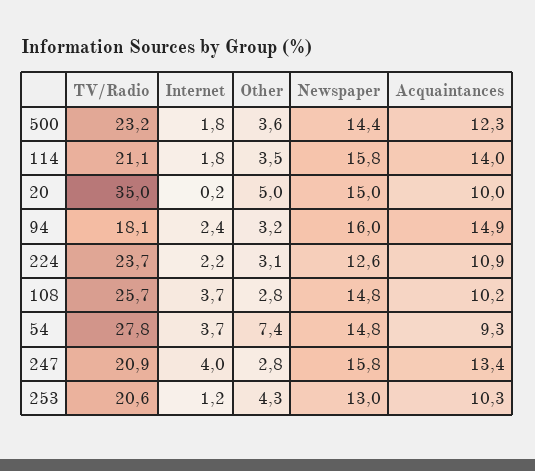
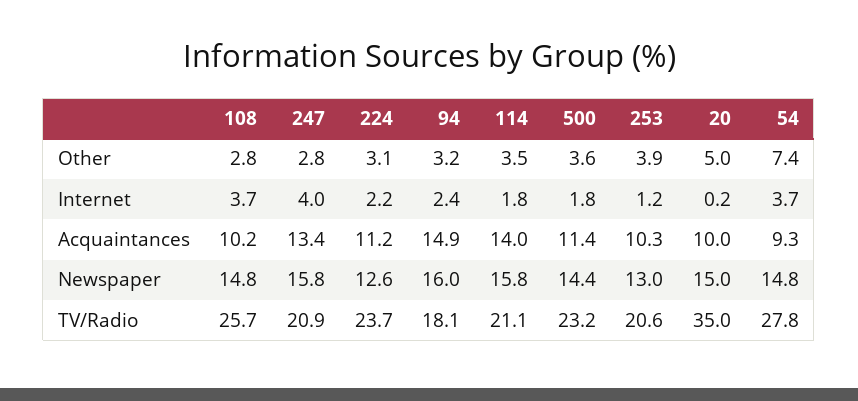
  {
    "TV/Radio": {
      "500": 23.2,
      "114": 21.1,
      "20": 35,
      "94": 18.1,
      "224": 23.7,
      "108": 25.7,
      "54": 27.8,
      "247": 20.9,
      "253": 20.6
    },
    "Internet": {
      "500": 1.8,
      "114": 1.8,
      "20": 0.2,
      "94": 2.4,
      "224": 2.2,
      "108": 3.7,
      "54": 3.7,
      "247": 4,
      "253": 1.2
    },
    "Other": {
      "500": 3.6,
      "114": 3.5,
      "20": 5,
      "94": 3.2,
      "224": 3.1,
      "108": 2.8,
      "54": 7.4,
      "247": 2.8,
-     "253": 4.3
+     "253": 3.9
    },
    "Newspaper": {
      "500": 14.4,
      "114": 15.8,
      "20": 15,
      "94": 16,
      "224": 12.6,
      "108": 14.8,
      "54": 14.8,
      "247": 15.8,
      "253": 13
    },
    "Acquaintances": {
-     "500": 12.3,
+     "500": 11.4,
      "114": 14,
      "20": 10,
      "94": 14.9,
-     "224": 10.9,
+     "224": 11.2,
      "108": 10.2,
      "54": 9.3,
      "247": 13.4,
      "253": 10.3
    }
  }

